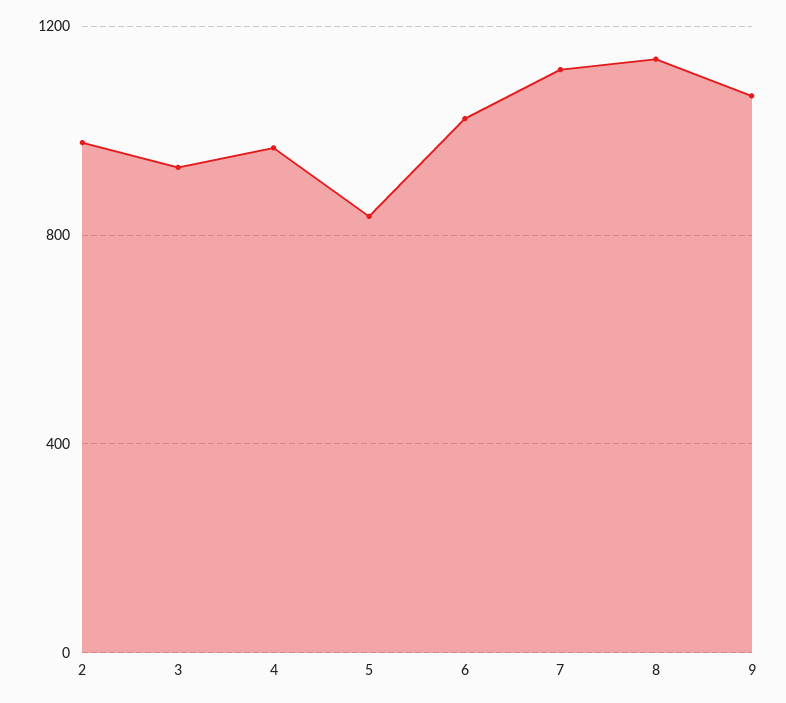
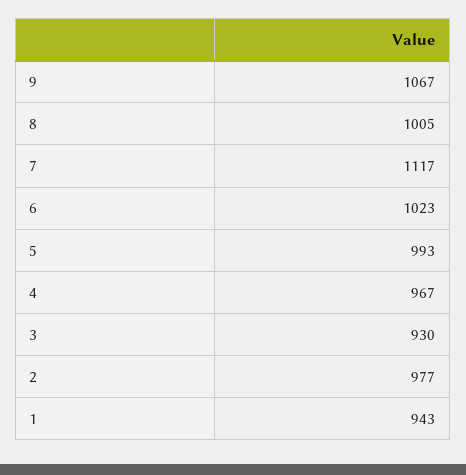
  {
    "2": 977,
    "3": 930,
    "4": 967,
-   "5": 850,
+   "5": 993,
    "6": 1023,
    "7": 1117,
-   "8": 1150,
+   "8": 1005,
-   "9": 1067
+   "9": 1067,
+   "1": 943
  }

